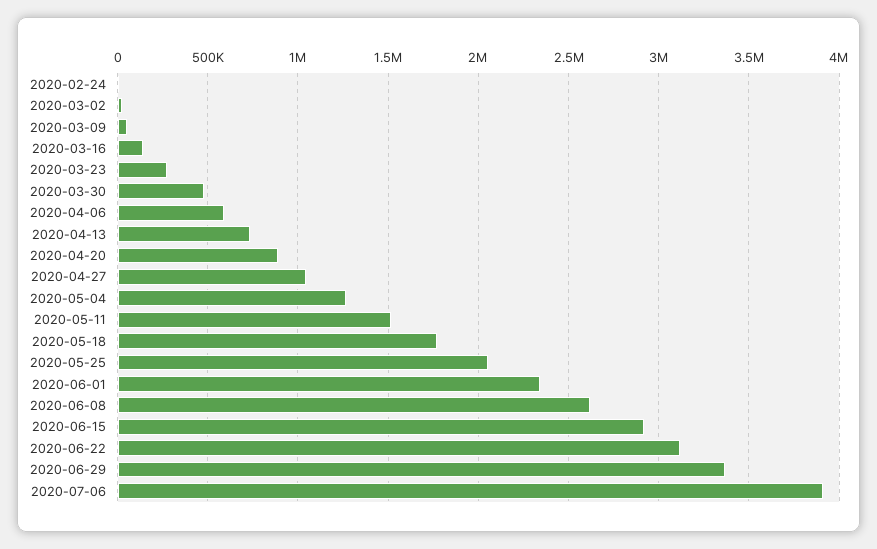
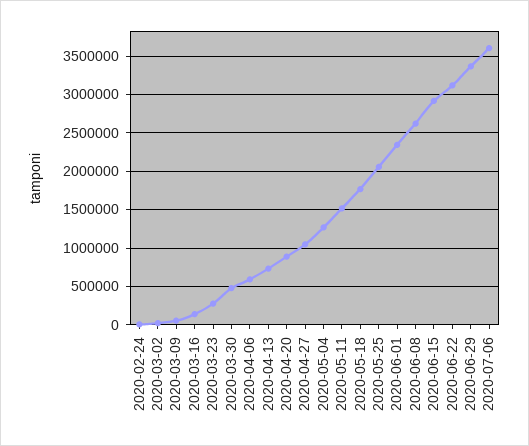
  {
    "2020-02-24": 0,
    "2020-03-02": 0,
    "2020-03-09": 50000,
    "2020-03-16": 150000,
    "2020-03-23": 300000,
    "2020-03-30": 500000,
    "2020-04-06": 600000,
    "2020-04-13": 750000,
    "2020-04-20": 900000,
    "2020-04-27": 1050000,
    "2020-05-04": 1250000,
    "2020-05-11": 1500000,
    "2020-05-18": 1750000,
    "2020-05-25": 2050000,
    "2020-06-01": 2350000,
    "2020-06-08": 2600000,
    "2020-06-15": 2900000,
    "2020-06-22": 3100000,
    "2020-06-29": 3350000,
-   "2020-07-06": 3900000
+   "2020-07-06": 3600000
  }

